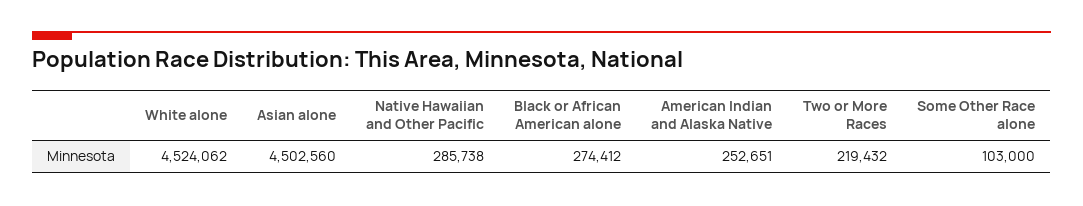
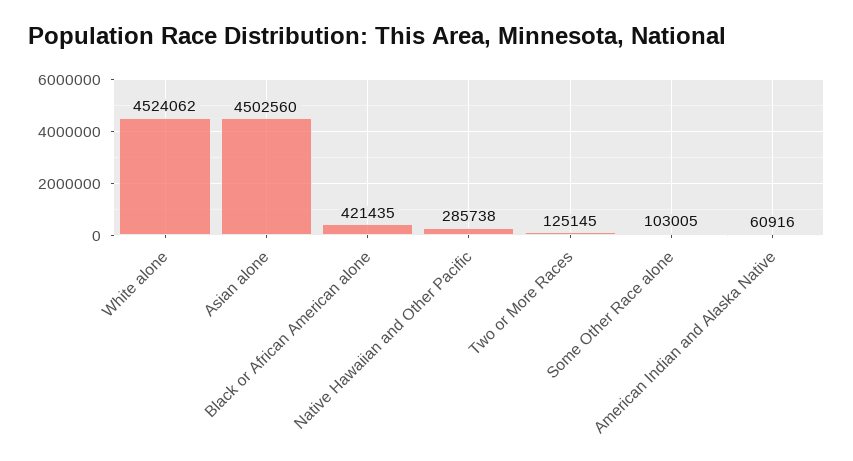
  {
    "White alone": 4524062,
    "Asian alone": 4502560,
    "Native Hawaiian and Other Pacific": 285738,
-   "Black or African American alone": 274412,
+   "Black or African American alone": 421435,
-   "American Indian and Alaska Native": 252651,
+   "American Indian and Alaska Native": 60916,
-   "Two or More Races": 219432,
+   "Two or More Races": 125145,
-   "Some Other Race alone": 103000
+   "Some Other Race alone": 103005
  }

